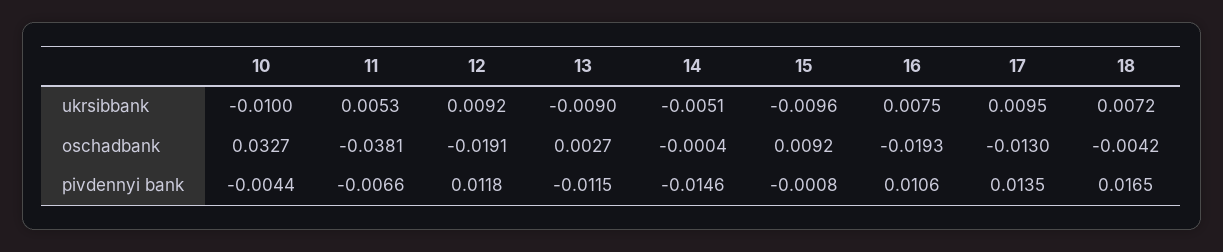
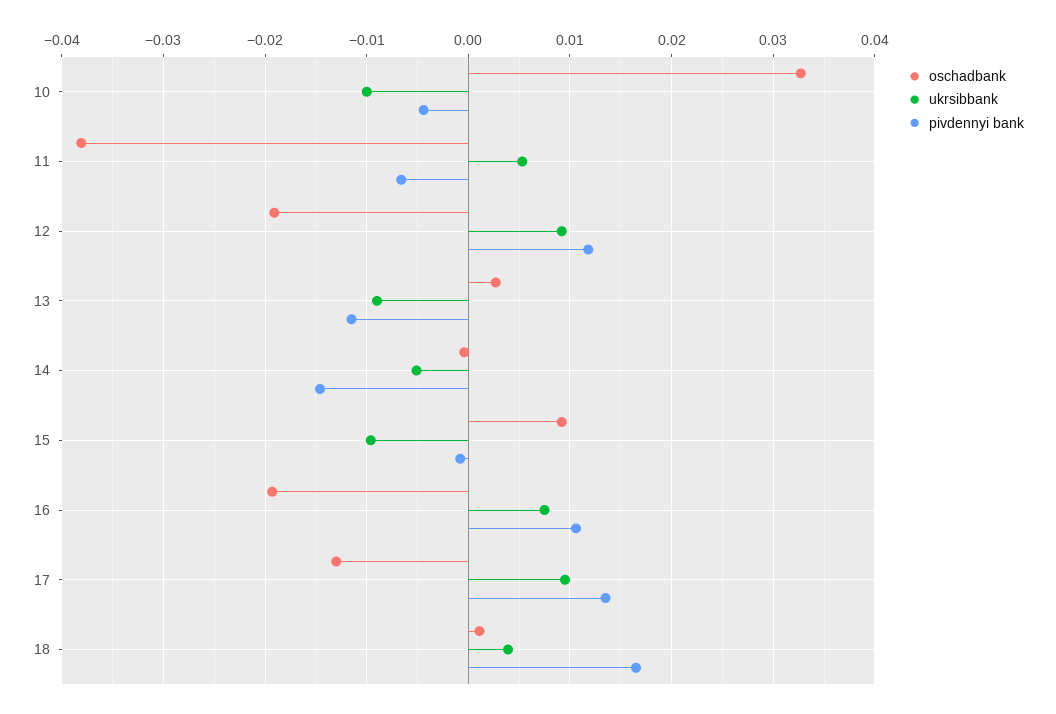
  {
    "ukrsibbank": {
      "10": -0.01,
      "11": 0.0053,
      "12": 0.0092,
      "13": -0.009,
      "14": -0.0051,
      "15": -0.0096,
      "16": 0.0075,
      "17": 0.0095,
-     "18": 0.0072
+     "18": 0.004
    },
    "oschadbank": {
      "10": 0.0327,
      "11": -0.0381,
      "12": -0.0191,
      "13": 0.0027,
      "14": -0.0004,
      "15": 0.0092,
      "16": -0.0193,
      "17": -0.013,
-     "18": -0.0042
+     "18": 0.001
    },
    "pivdennyi bank": {
      "10": -0.0044,
      "11": -0.0066,
      "12": 0.0118,
      "13": -0.0115,
      "14": -0.0146,
      "15": -0.0008,
      "16": 0.0106,
      "17": 0.0135,
      "18": 0.0165
    }
  }

